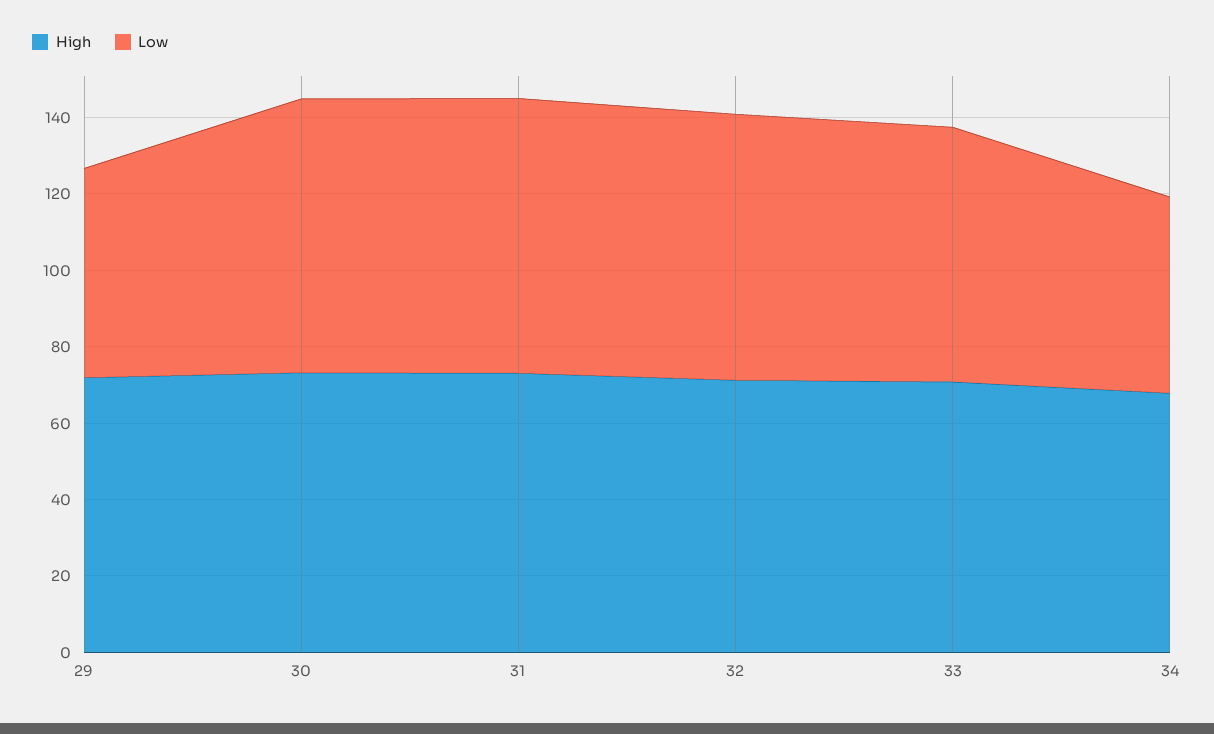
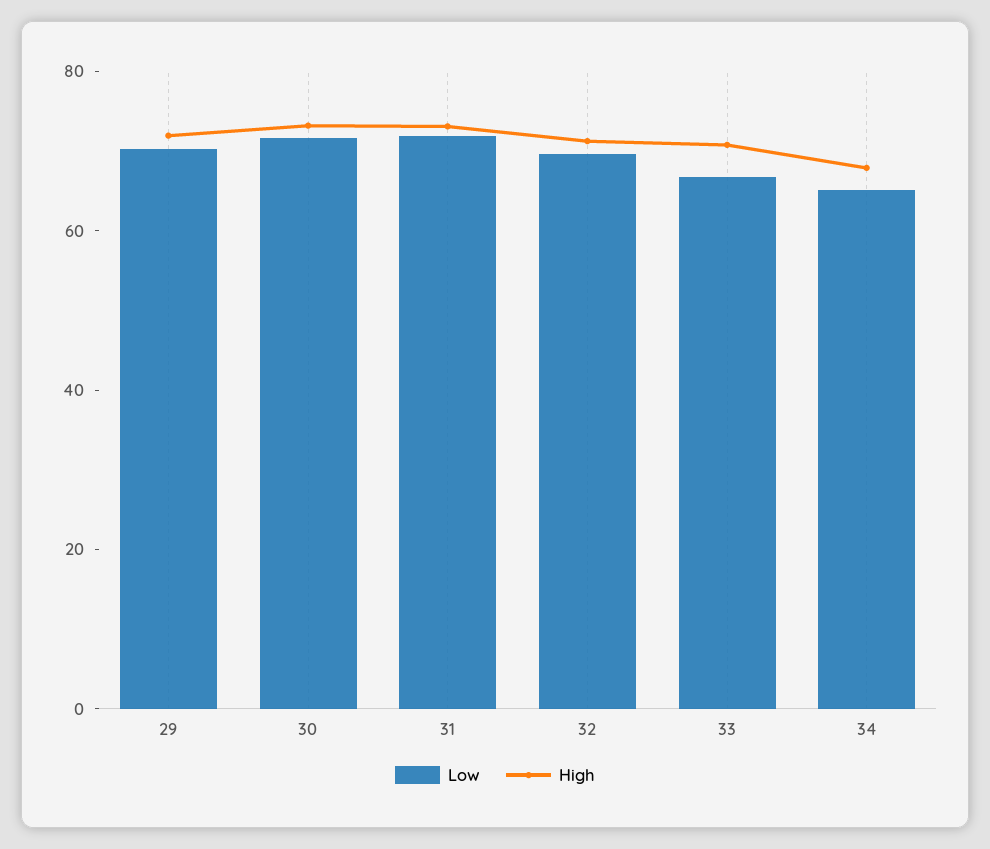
  {
    "High": {
      "29": 70,
      "30": 75,
      "31": 75,
      "32": 70,
      "33": 70,
      "34": 70
    },
    "Low": {
-     "29": 55,
+     "29": 70,
      "30": 70,
      "31": 70,
      "32": 70,
      "33": 65,
-     "34": 50
+     "34": 65
    }
  }

